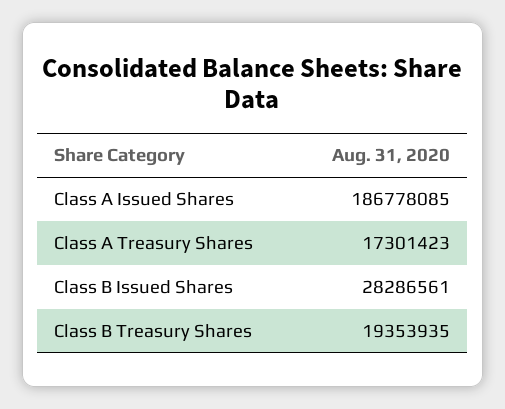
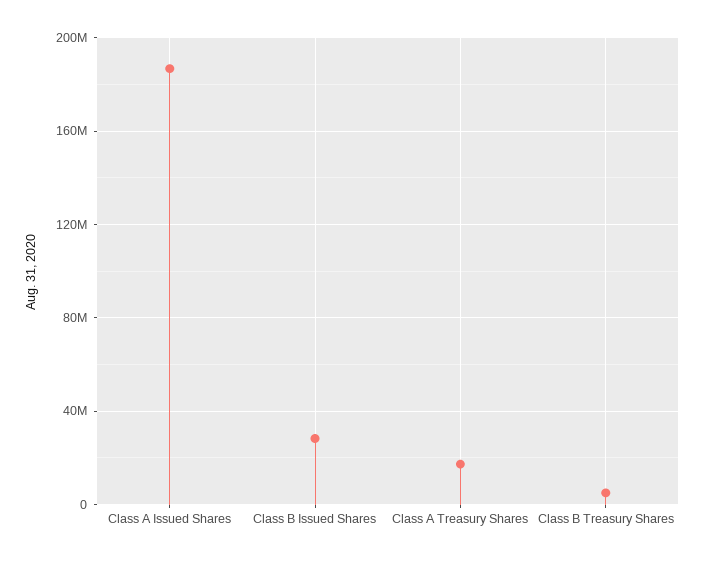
  {
    "Class A Issued Shares": 186778085,
    "Class A Treasury Shares": 17301423,
    "Class B Issued Shares": 28286561,
-   "Class B Treasury Shares": 19353935
+   "Class B Treasury Shares": 5000000
  }

